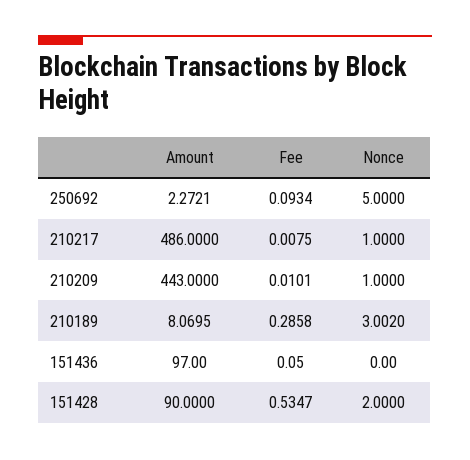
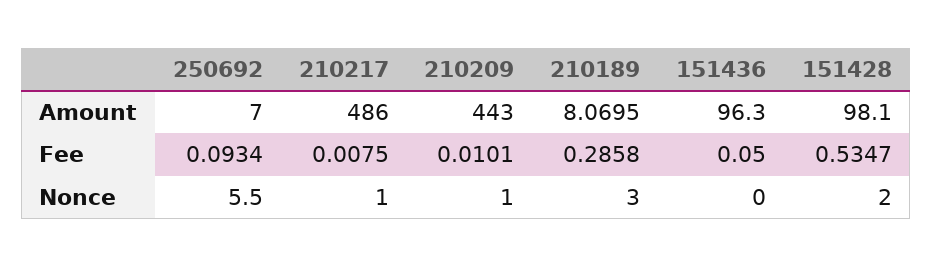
  {
    "Amount": {
-     "250692": 2.2721,
+     "250692": 7,
      "210217": 486,
      "210209": 443,
      "210189": 8.0695,
-     "151436": 97,
+     "151436": 96.3,
-     "151428": 90
+     "151428": 98.1
    },
    "Fee": {
      "250692": 0.0934,
      "210217": 0.0075,
      "210209": 0.0101,
      "210189": 0.2858,
      "151436": 0.05,
      "151428": 0.5347
    },
    "Nonce": {
-     "250692": 5,
+     "250692": 5.5,
      "210217": 1,
      "210209": 1,
-     "210189": 3.002,
+     "210189": 3,
      "151436": 0,
      "151428": 2
    }
  }

